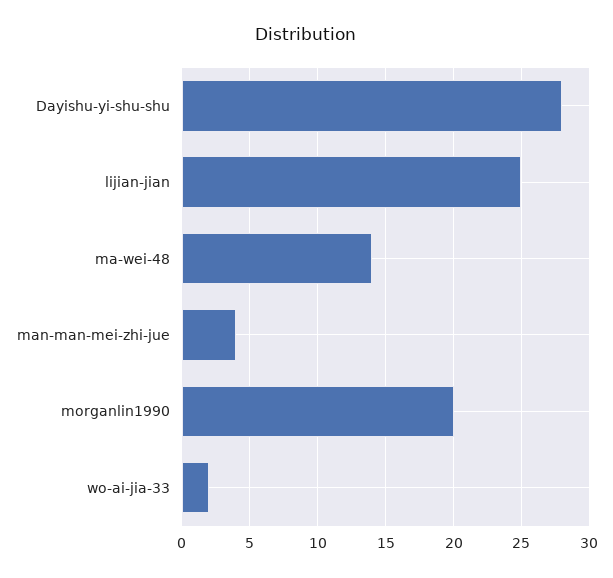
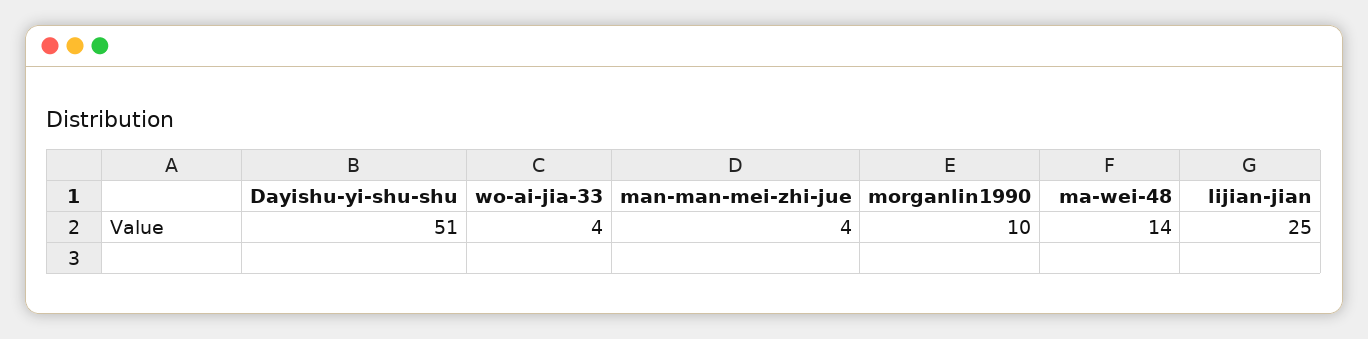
  {
-   "Dayishu-yi-shu-shu": 28,
+   "Dayishu-yi-shu-shu": 51,
    "lijian-jian": 25,
    "ma-wei-48": 14,
    "man-man-mei-zhi-jue": 4,
-   "morganlin1990": 20,
+   "morganlin1990": 10,
-   "wo-ai-jia-33": 2
+   "wo-ai-jia-33": 4
  }

